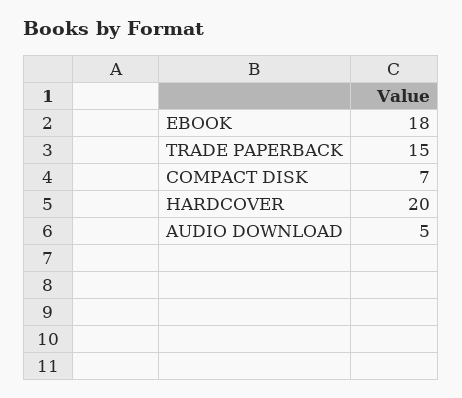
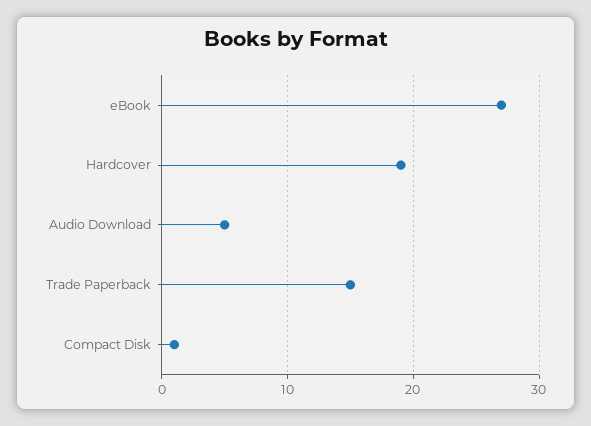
  {
-   "EBOOK": 18,
+   "EBOOK": 27,
    "TRADE PAPERBACK": 15,
-   "COMPACT DISK": 7,
+   "COMPACT DISK": 1,
-   "HARDCOVER": 20,
+   "HARDCOVER": 19,
    "AUDIO DOWNLOAD": 5
  }

